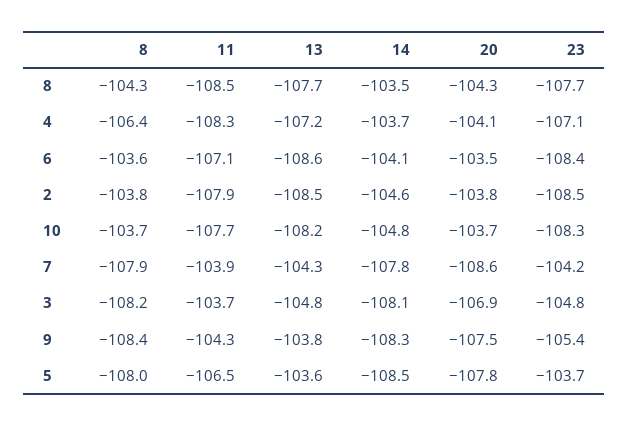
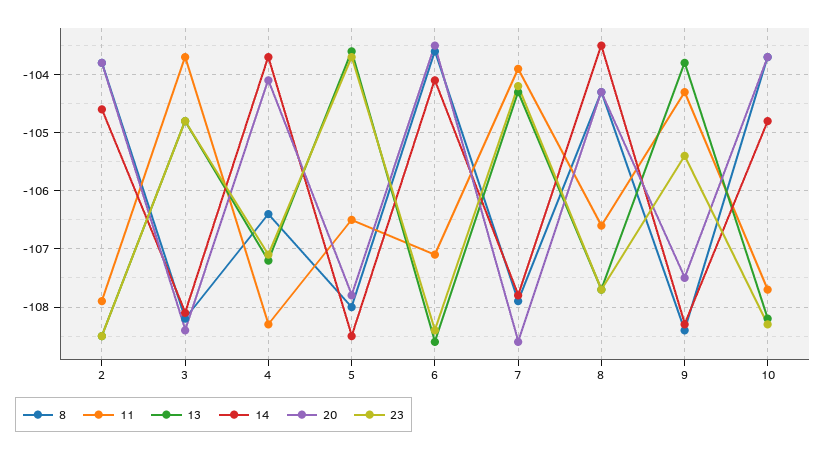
  {
    "8": {
      "8": -104.3,
      "4": -106.4,
      "6": -103.6,
      "2": -103.8,
      "10": -103.7,
      "7": -107.9,
      "3": -108.2,
      "9": -108.4,
      "5": -108
    },
    "11": {
-     "8": -108.5,
+     "8": -106.5,
      "4": -108.3,
      "6": -107.1,
      "2": -107.9,
      "10": -107.7,
      "7": -103.9,
      "3": -103.7,
      "9": -104.3,
      "5": -106.5
    },
    "13": {
      "8": -107.7,
      "4": -107.2,
      "6": -108.6,
      "2": -108.5,
      "10": -108.2,
      "7": -104.3,
      "3": -104.8,
      "9": -103.8,
      "5": -103.6
    },
    "14": {
      "8": -103.5,
      "4": -103.7,
      "6": -104.1,
      "2": -104.6,
      "10": -104.8,
      "7": -107.8,
      "3": -108.1,
      "9": -108.3,
      "5": -108.5
    },
    "20": {
      "8": -104.3,
      "4": -104.1,
      "6": -103.5,
      "2": -103.8,
      "10": -103.7,
      "7": -108.6,
-     "3": -106.9,
+     "3": -108.5,
      "9": -107.5,
      "5": -107.8
    },
    "23": {
      "8": -107.7,
      "4": -107.1,
      "6": -108.4,
      "2": -108.5,
      "10": -108.3,
      "7": -104.2,
      "3": -104.8,
      "9": -105.4,
      "5": -103.7
    }
  }

